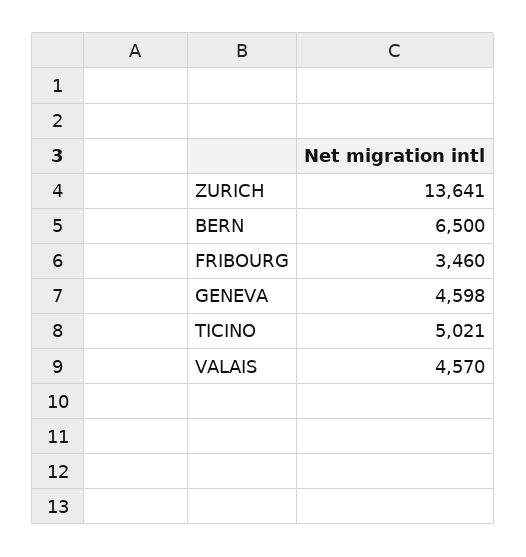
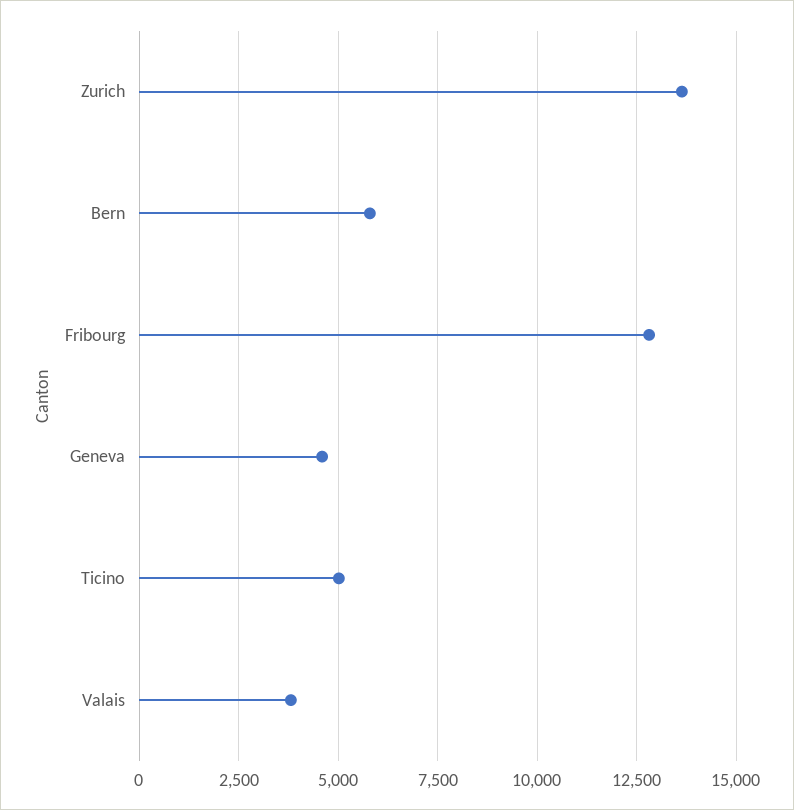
  {
    "ZURICH": 13641,
-   "BERN": 6500,
+   "BERN": 5750,
-   "FRIBOURG": 3460,
+   "FRIBOURG": 12750,
    "GENEVA": 4598,
    "TICINO": 5021,
-   "VALAIS": 4570
+   "VALAIS": 3750
  }

